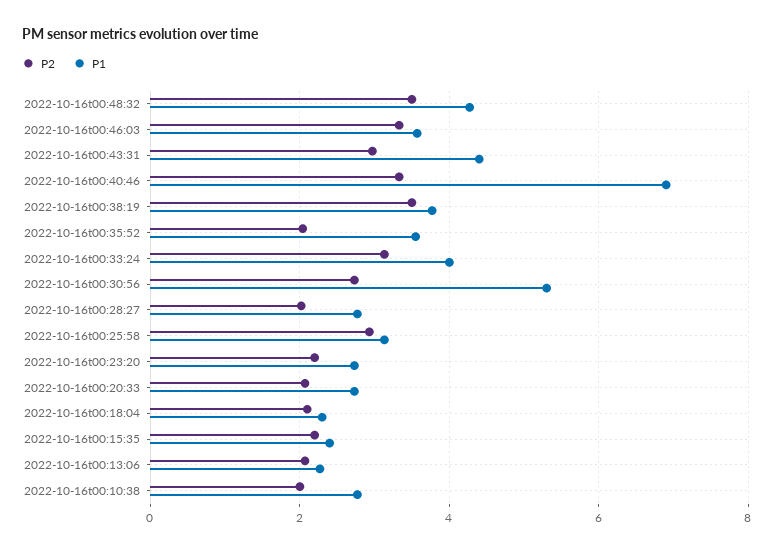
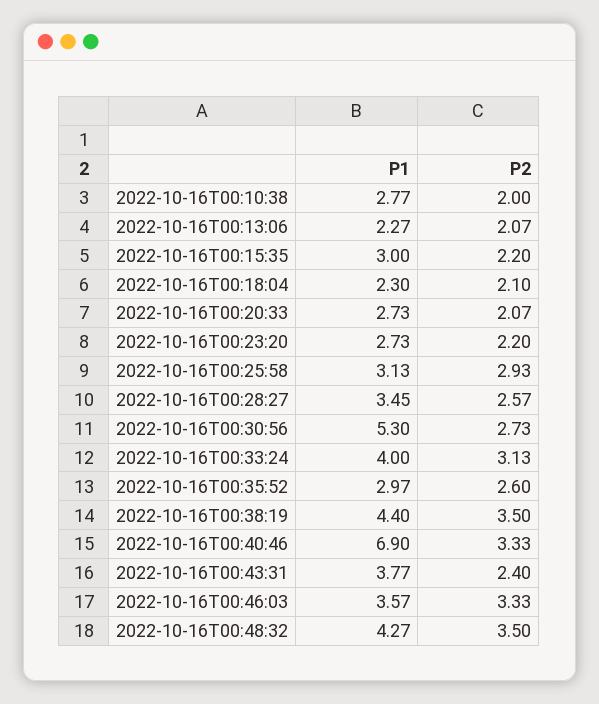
  {
    "P2": {
      "2022-10-16t00:48:32": 3.5,
      "2022-10-16t00:46:03": 3.33,
-     "2022-10-16t00:43:31": 3,
+     "2022-10-16t00:43:31": 2.4,
      "2022-10-16t00:40:46": 3.33,
      "2022-10-16t00:38:19": 3.5,
-     "2022-10-16t00:35:52": 2,
+     "2022-10-16t00:35:52": 2.6,
      "2022-10-16t00:33:24": 3.13,
      "2022-10-16t00:30:56": 2.73,
-     "2022-10-16t00:28:27": 2,
+     "2022-10-16t00:28:27": 2.57,
      "2022-10-16t00:25:58": 2.93,
      "2022-10-16t00:23:20": 2.2,
      "2022-10-16t00:20:33": 2.07,
      "2022-10-16t00:18:04": 2.1,
      "2022-10-16t00:15:35": 2.2,
      "2022-10-16t00:13:06": 2.07,
      "2022-10-16t00:10:38": 2
    },
    "P1": {
      "2022-10-16t00:48:32": 4.27,
      "2022-10-16t00:46:03": 3.57,
-     "2022-10-16t00:43:31": 4.4,
+     "2022-10-16t00:43:31": 3.77,
      "2022-10-16t00:40:46": 6.9,
-     "2022-10-16t00:38:19": 3.8,
+     "2022-10-16t00:38:19": 4.4,
-     "2022-10-16t00:35:52": 3.6,
+     "2022-10-16t00:35:52": 2.97,
      "2022-10-16t00:33:24": 4,
      "2022-10-16t00:30:56": 5.3,
-     "2022-10-16t00:28:27": 2.8,
+     "2022-10-16t00:28:27": 3.45,
      "2022-10-16t00:25:58": 3.13,
      "2022-10-16t00:23:20": 2.73,
      "2022-10-16t00:20:33": 2.73,
      "2022-10-16t00:18:04": 2.3,
-     "2022-10-16t00:15:35": 2.4,
+     "2022-10-16t00:15:35": 3,
      "2022-10-16t00:13:06": 2.27,
      "2022-10-16t00:10:38": 2.77
    }
  }

